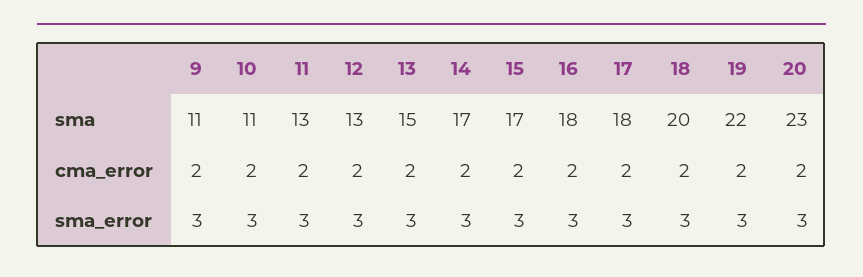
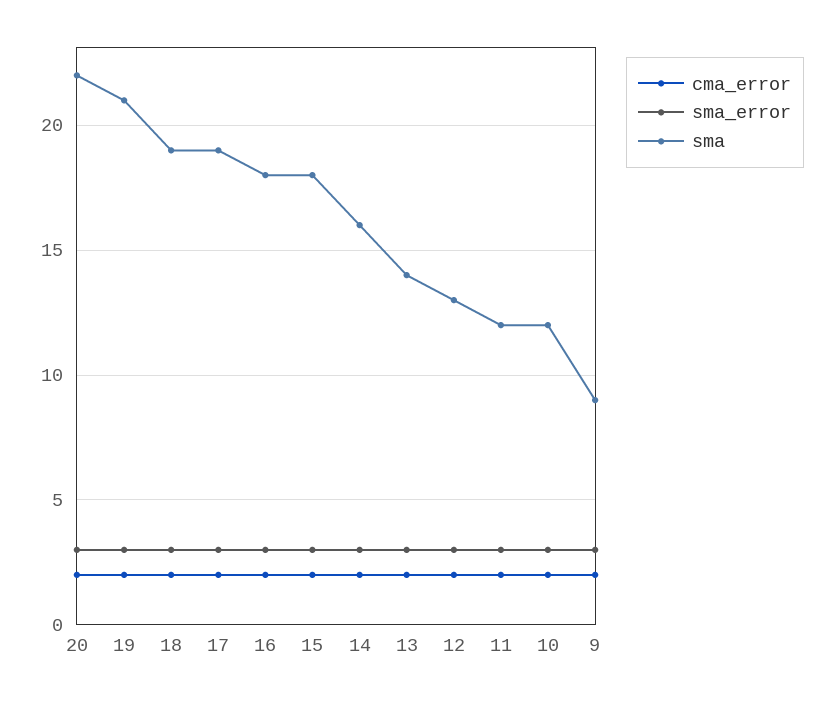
  {
    "sma": {
-     "9": 11,
+     "9": 9,
-     "10": 11,
+     "10": 12,
-     "11": 13,
+     "11": 12,
      "12": 13,
-     "13": 15,
+     "13": 14,
-     "14": 17,
+     "14": 16,
-     "15": 17,
+     "15": 18,
      "16": 18,
-     "17": 18,
+     "17": 19,
-     "18": 20,
+     "18": 19,
-     "19": 22,
+     "19": 21,
-     "20": 23
+     "20": 22
    },
    "cma_error": {
      "9": 2,
      "10": 2,
      "11": 2,
      "12": 2,
      "13": 2,
      "14": 2,
      "15": 2,
      "16": 2,
      "17": 2,
      "18": 2,
      "19": 2,
      "20": 2
    },
    "sma_error": {
      "9": 3,
      "10": 3,
      "11": 3,
      "12": 3,
      "13": 3,
      "14": 3,
      "15": 3,
      "16": 3,
      "17": 3,
      "18": 3,
      "19": 3,
      "20": 3
    }
  }

